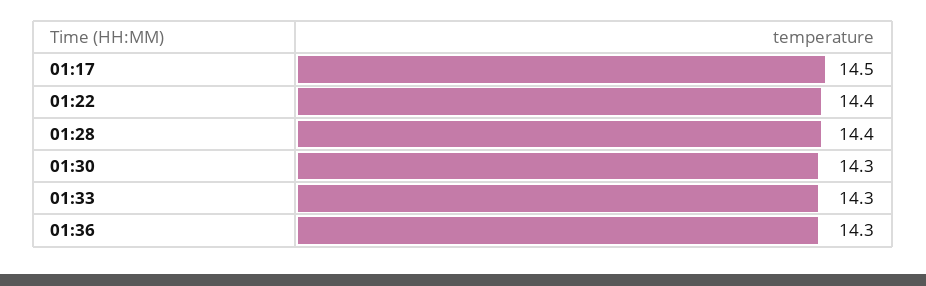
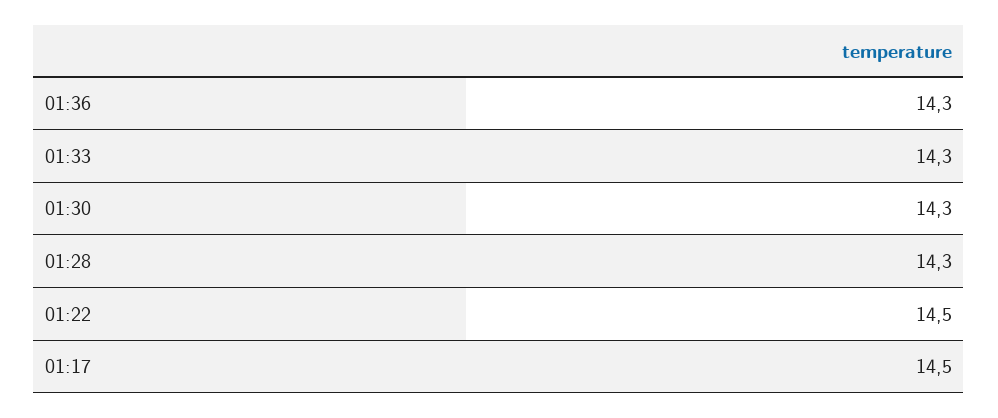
  {
    "01:17": 14.5,
-   "01:22": 14.4,
+   "01:22": 14.5,
-   "01:28": 14.4,
+   "01:28": 14.3,
    "01:30": 14.3,
    "01:33": 14.3,
    "01:36": 14.3
  }

